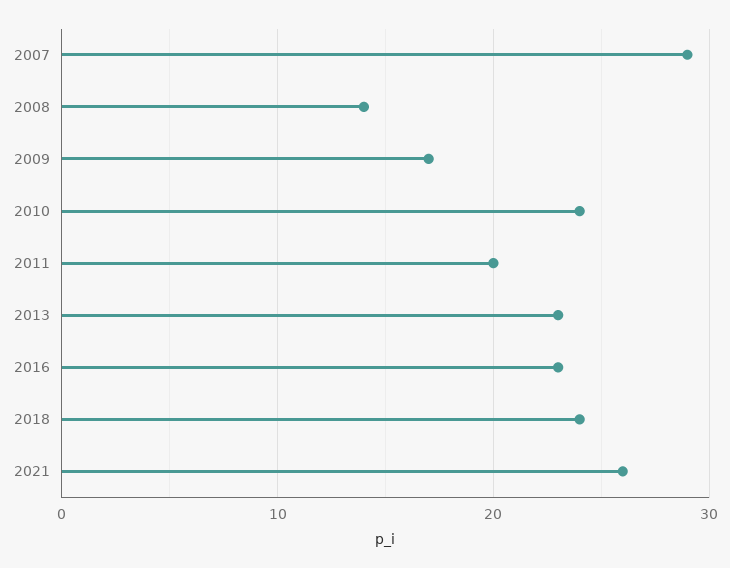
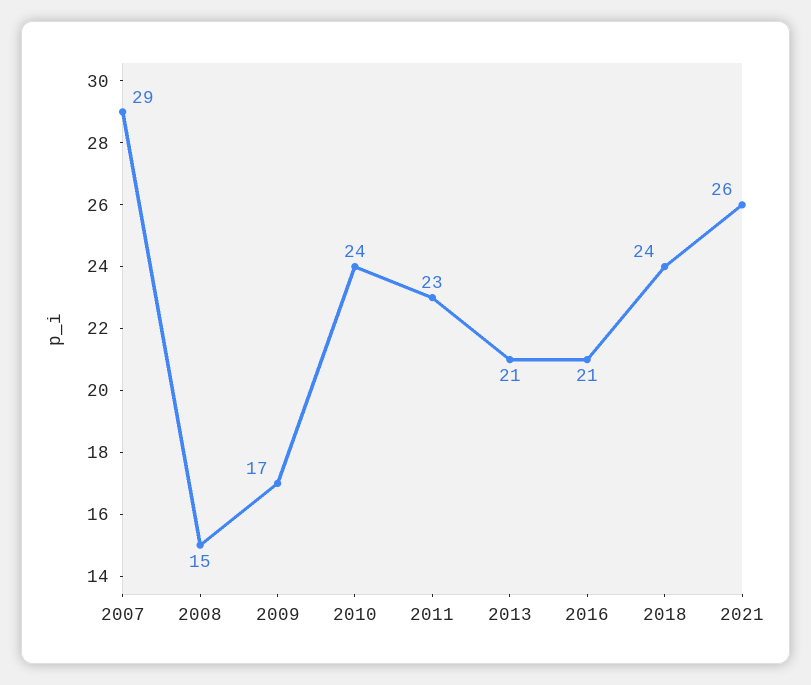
  {
    "2007": 29,
-   "2008": 14,
+   "2008": 15,
    "2009": 17,
    "2010": 24,
-   "2011": 20,
+   "2011": 23,
-   "2013": 23,
+   "2013": 21,
-   "2016": 23,
+   "2016": 21,
    "2018": 24,
    "2021": 26
  }

